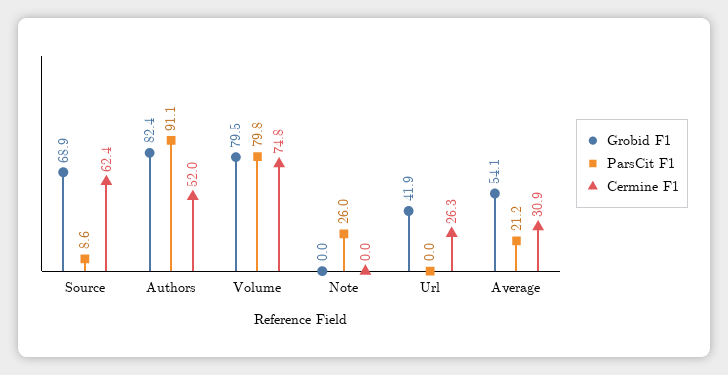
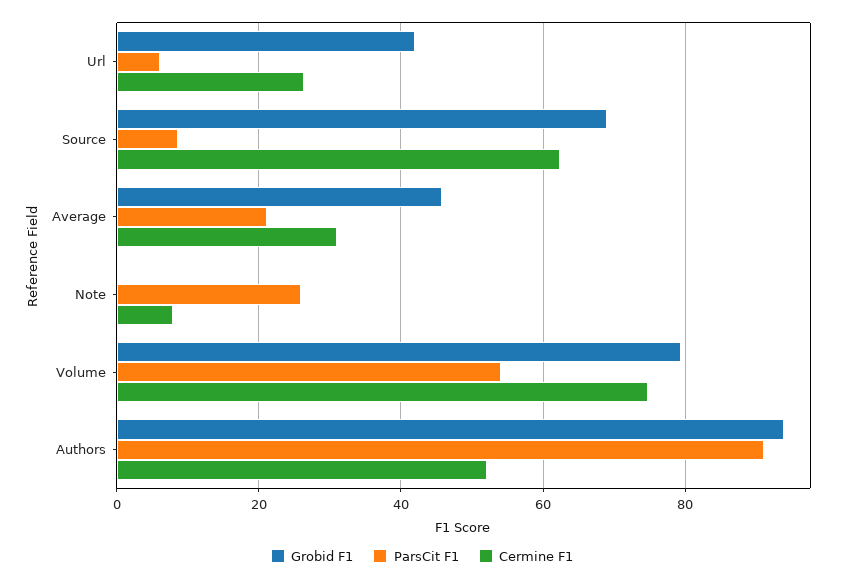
  {
    "Grobid F1": {
      "Source": 68.9,
-     "Authors": 82.4,
+     "Authors": 94,
      "Volume": 79.5,
      "Note": 0,
      "Url": 41.9,
-     "Average": 54.1
+     "Average": 46
    },
    "ParsCit F1": {
      "Source": 8.6,
      "Authors": 91.1,
-     "Volume": 79.8,
+     "Volume": 54,
      "Note": 26,
-     "Url": 0,
+     "Url": 6,
      "Average": 21.2
    },
    "Cermine F1": {
      "Source": 62.4,
      "Authors": 52,
      "Volume": 74.8,
-     "Note": 0,
+     "Note": 8,
      "Url": 26.3,
      "Average": 30.9
    }
  }

